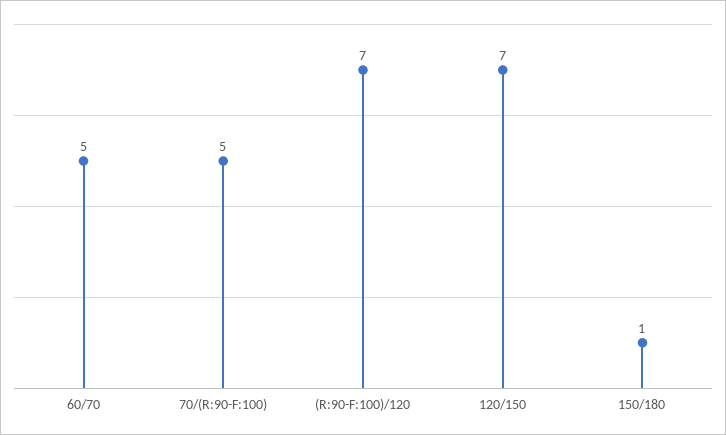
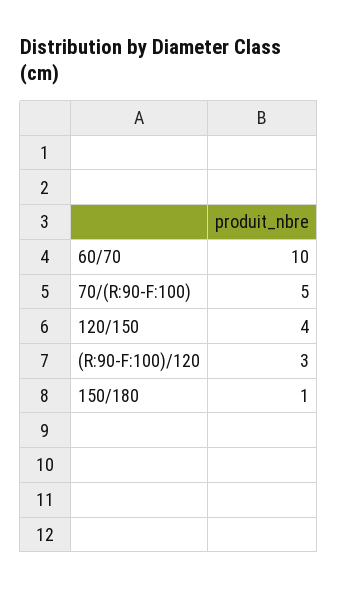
  {
-   "60/70": 5,
+   "60/70": 10,
    "70/(R:90-F:100)": 5,
-   "(R:90-F:100)/120": 7,
+   "(R:90-F:100)/120": 3,
-   "120/150": 7,
+   "120/150": 4,
    "150/180": 1
  }

